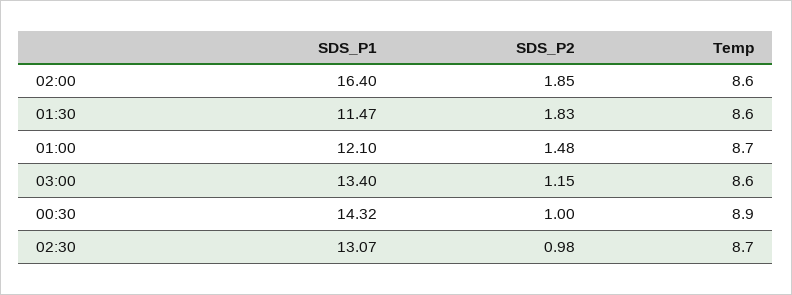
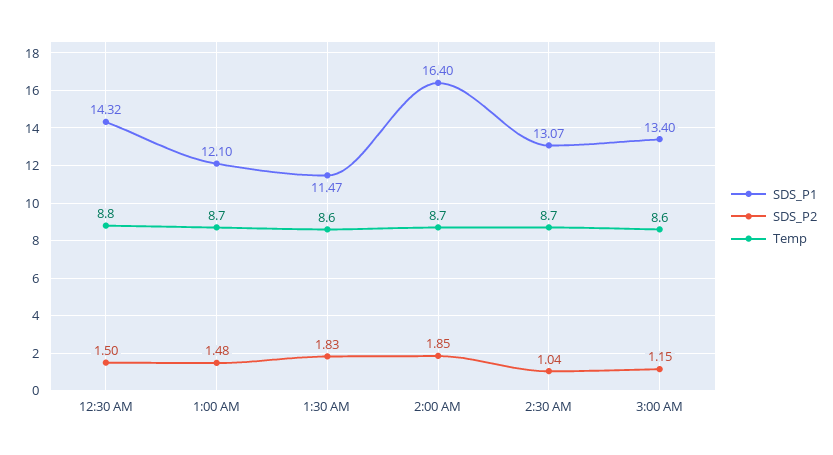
  {
    "SDS_P1": {
      "02:00": 16.4,
      "01:30": 11.47,
      "01:00": 12.1,
      "03:00": 13.4,
      "00:30": 14.32,
      "02:30": 13.07
    },
    "SDS_P2": {
      "02:00": 1.85,
      "01:30": 1.83,
      "01:00": 1.48,
      "03:00": 1.15,
-     "00:30": 1,
+     "00:30": 1.5,
-     "02:30": 0.98
+     "02:30": 1.04
    },
    "Temp": {
-     "02:00": 8.6,
+     "02:00": 8.7,
      "01:30": 8.6,
      "01:00": 8.7,
      "03:00": 8.6,
-     "00:30": 8.9,
+     "00:30": 8.8,
      "02:30": 8.7
    }
  }

